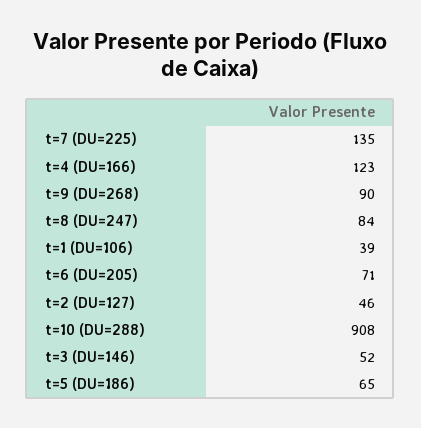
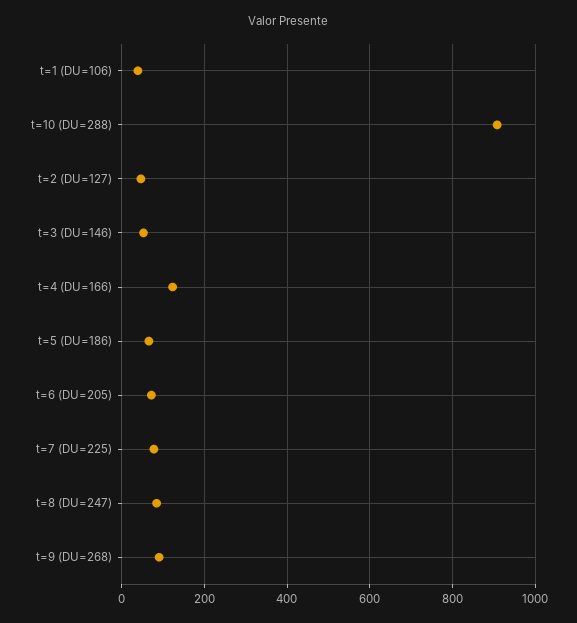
  {
-   "t=7 (DU=225)": 135,
+   "t=7 (DU=225)": 80,
    "t=4 (DU=166)": 123,
    "t=9 (DU=268)": 90,
    "t=8 (DU=247)": 84,
    "t=1 (DU=106)": 39,
    "t=6 (DU=205)": 71,
    "t=2 (DU=127)": 46,
    "t=10 (DU=288)": 908,
    "t=3 (DU=146)": 52,
    "t=5 (DU=186)": 65
  }

